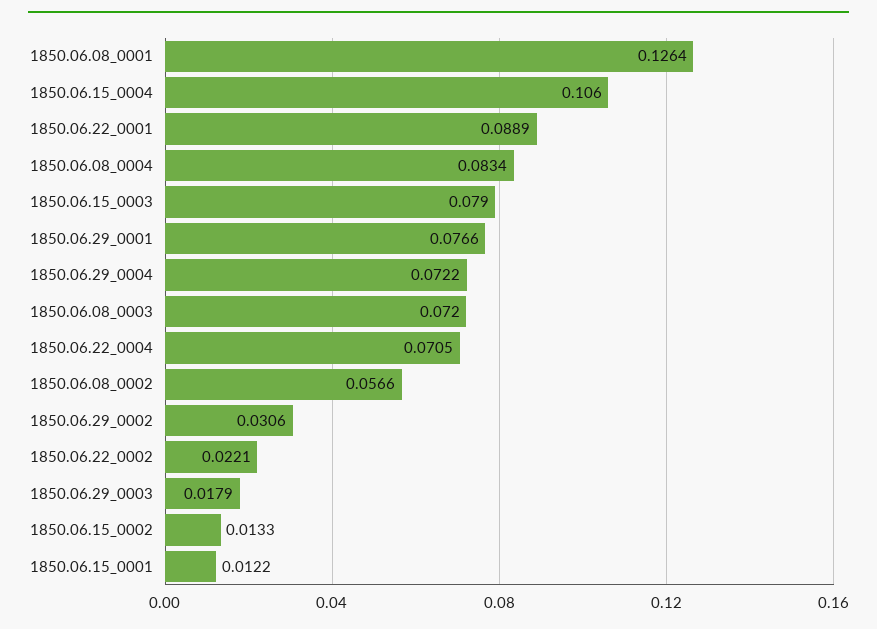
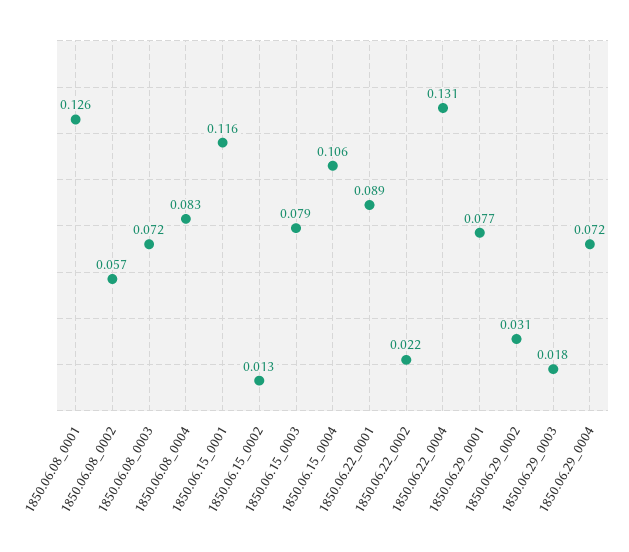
  {
    "1850.06.08_0001": 0.1264,
    "1850.06.15_0004": 0.106,
    "1850.06.22_0001": 0.0889,
    "1850.06.08_0004": 0.0834,
    "1850.06.15_0003": 0.079,
    "1850.06.29_0001": 0.0766,
    "1850.06.29_0004": 0.0722,
    "1850.06.08_0003": 0.072,
-   "1850.06.22_0004": 0.0705,
+   "1850.06.22_0004": 0.131,
    "1850.06.08_0002": 0.0566,
    "1850.06.29_0002": 0.0306,
    "1850.06.22_0002": 0.0221,
    "1850.06.29_0003": 0.0179,
    "1850.06.15_0002": 0.0133,
-   "1850.06.15_0001": 0.0122
+   "1850.06.15_0001": 0.116
  }

